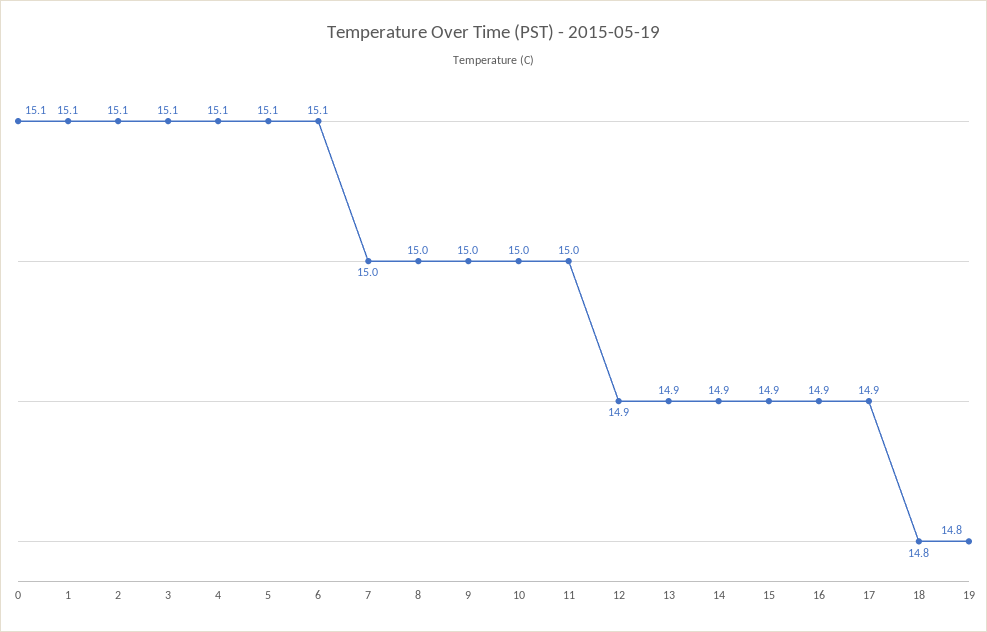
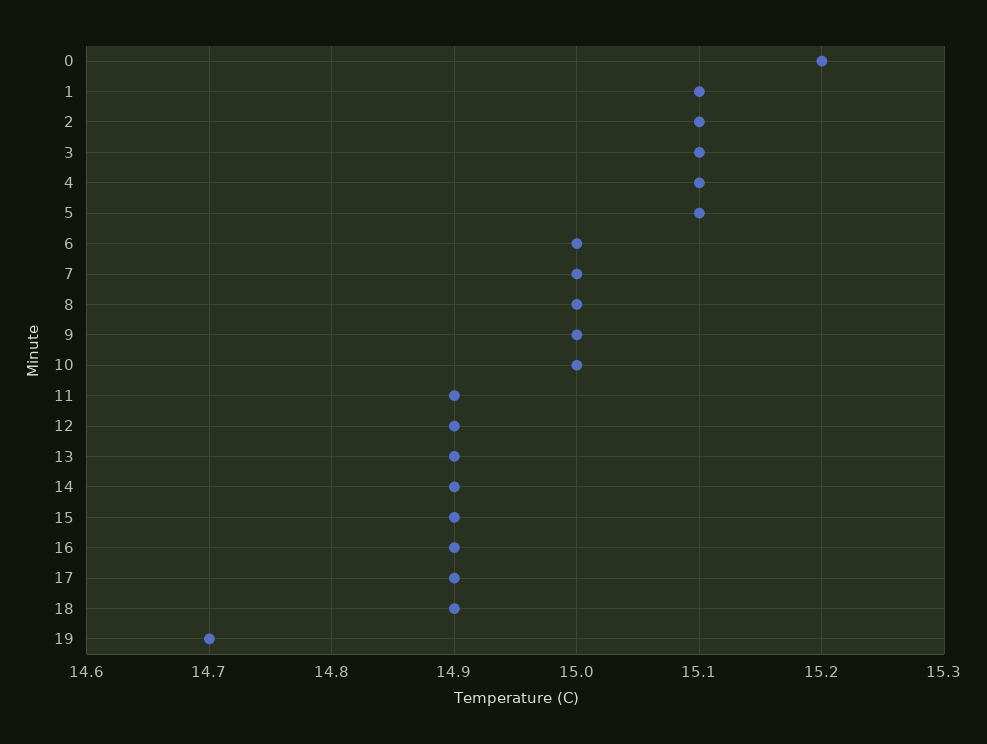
  {
-   "0": 15.1,
+   "0": 15.2,
    "1": 15.1,
    "2": 15.1,
    "3": 15.1,
    "4": 15.1,
    "5": 15.1,
-   "6": 15.1,
+   "6": 15,
    "7": 15,
    "8": 15,
    "9": 15,
    "10": 15,
-   "11": 15,
+   "11": 14.9,
    "12": 14.9,
    "13": 14.9,
    "14": 14.9,
    "15": 14.9,
    "16": 14.9,
    "17": 14.9,
-   "18": 14.8,
+   "18": 14.9,
-   "19": 14.8
+   "19": 14.7
  }

